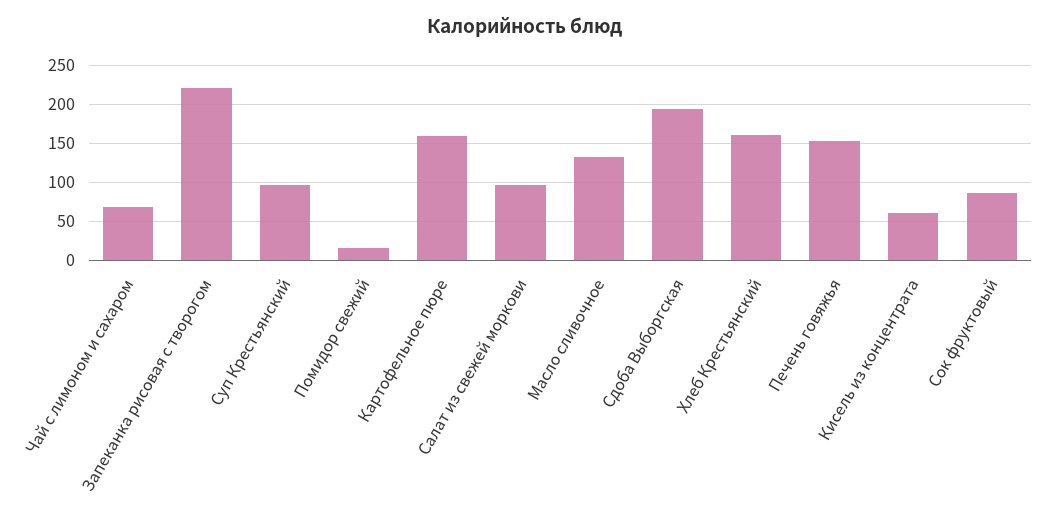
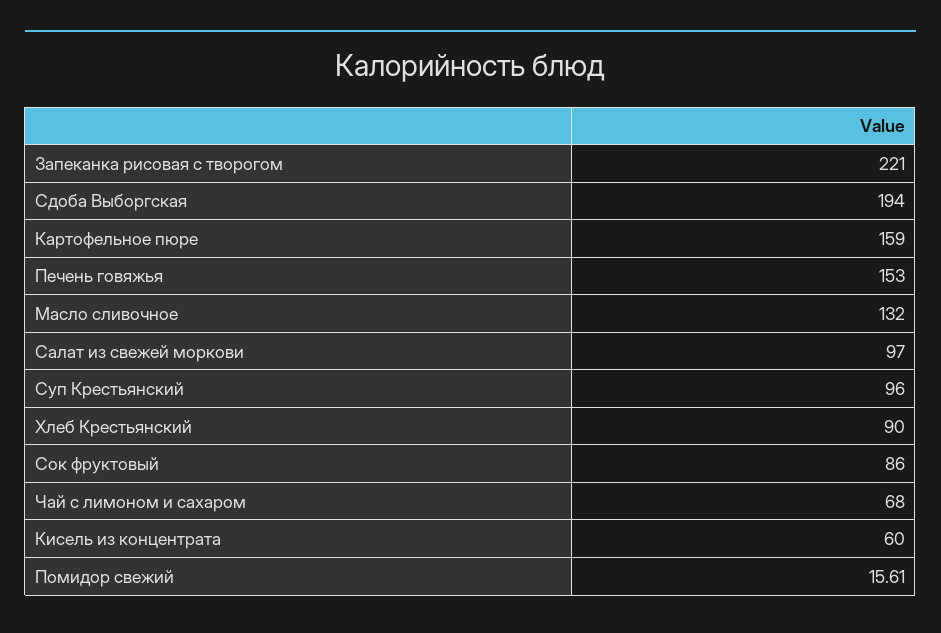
  {
    "Чай с лимоном и сахаром": 68,
    "Запеканка рисовая с творогом": 221,
    "Суп Крестьянский": 96,
    "Помидор свежий": 15.61,
    "Картофельное пюре": 159,
    "Салат из свежей моркови": 97,
    "Масло сливочное": 132,
    "Сдоба Выборгская": 194,
-   "Хлеб Крестьянский": 160,
+   "Хлеб Крестьянский": 90,
    "Печень говяжья": 153,
    "Кисель из концентрата": 60,
    "Сок фруктовый": 86
  }

